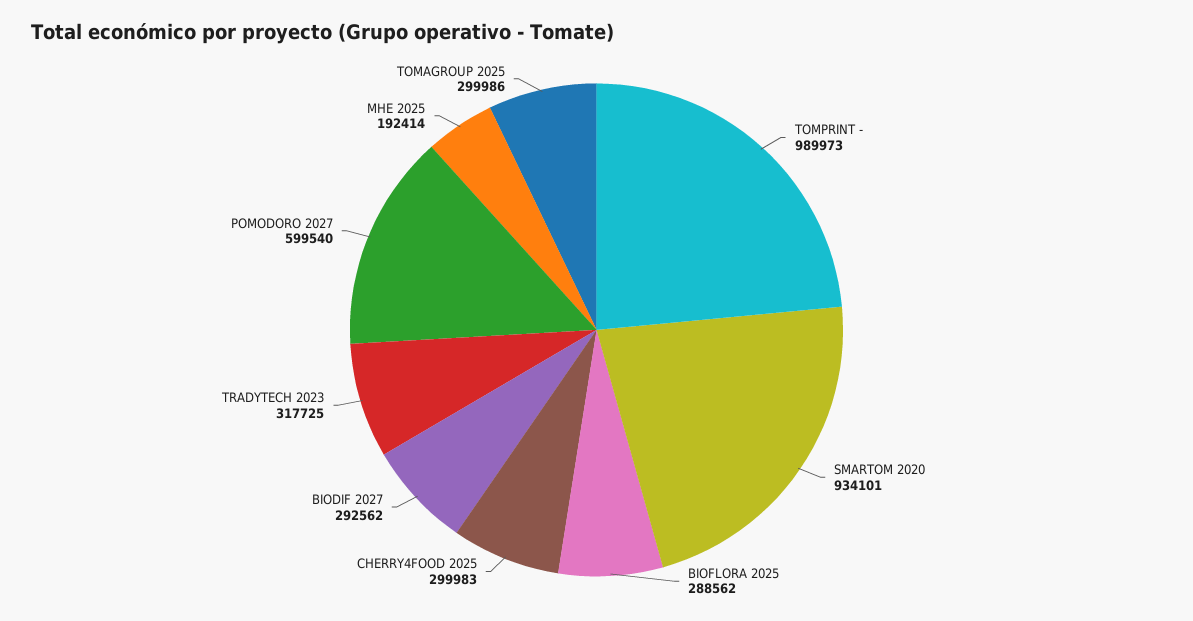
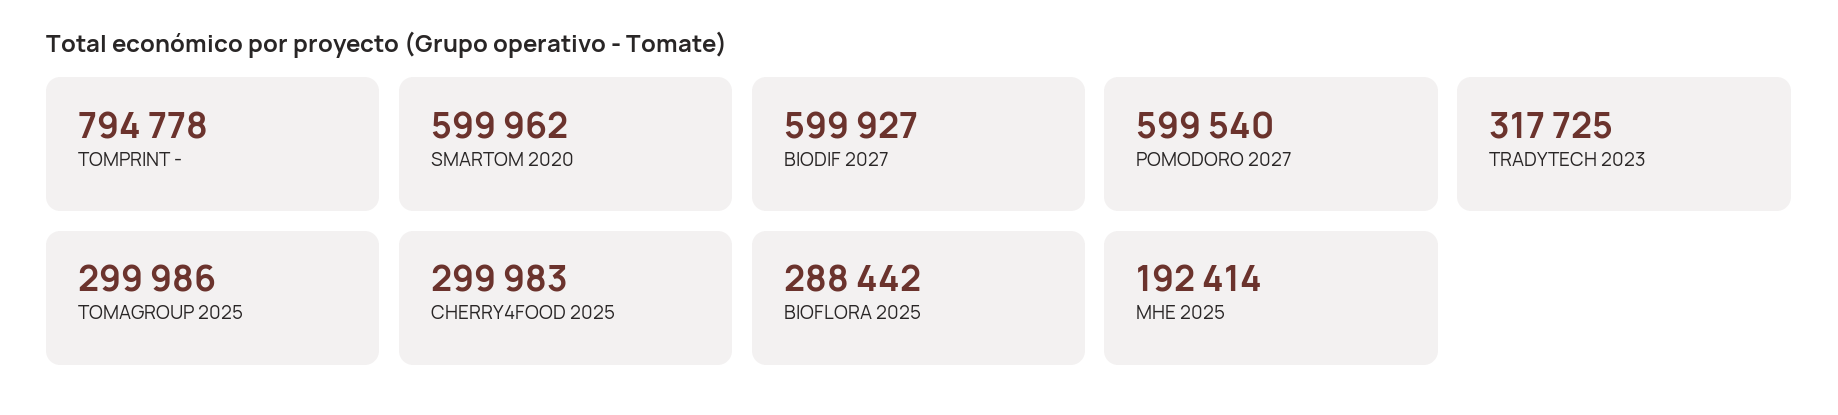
  {
-   "TOMPRINT -": 989973,
+   "TOMPRINT -": 794778,
-   "SMARTOM 2020": 934101,
+   "SMARTOM 2020": 599962,
-   "BIOFLORA 2025": 288562,
+   "BIOFLORA 2025": 288442,
    "CHERRY4FOOD 2025": 299983,
-   "BIODIF 2027": 292562,
+   "BIODIF 2027": 599927,
    "TRADYTECH 2023": 317725,
    "POMODORO 2027": 599540,
    "MHE 2025": 192414,
    "TOMAGROUP 2025": 299986
  }

